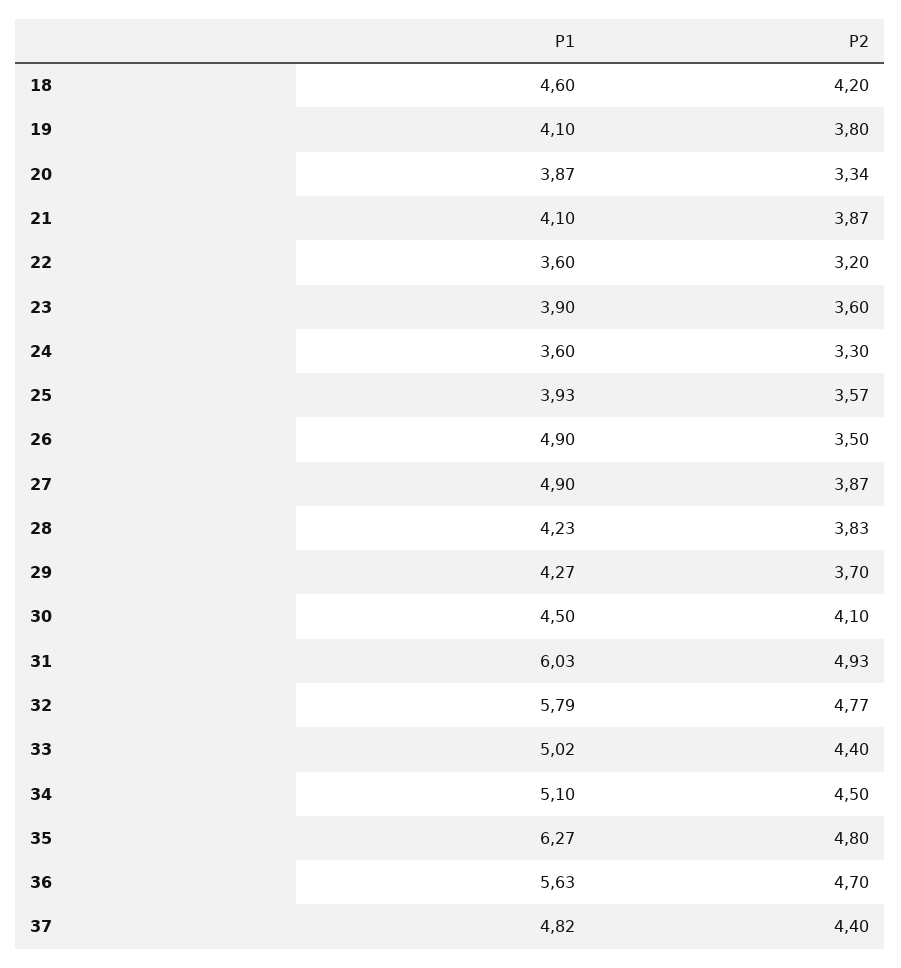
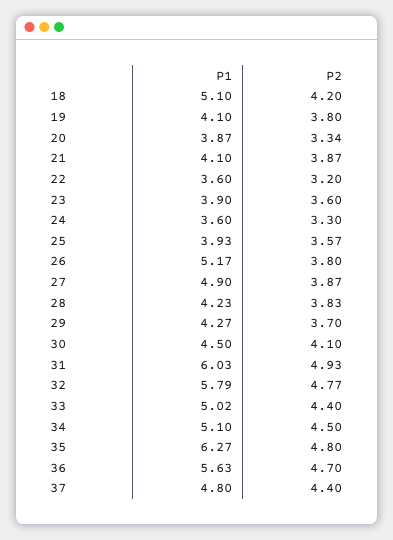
  {
    "P1": {
-     "18": 4.6,
+     "18": 5.1,
      "19": 4.1,
      "20": 3.87,
      "21": 4.1,
      "22": 3.6,
      "23": 3.9,
      "24": 3.6,
      "25": 3.93,
-     "26": 4.9,
+     "26": 5.17,
      "27": 4.9,
      "28": 4.23,
      "29": 4.27,
      "30": 4.5,
      "31": 6.03,
      "32": 5.79,
      "33": 5.02,
      "34": 5.1,
      "35": 6.27,
      "36": 5.63,
-     "37": 4.82
+     "37": 4.8
    },
    "P2": {
      "18": 4.2,
      "19": 3.8,
      "20": 3.34,
      "21": 3.87,
      "22": 3.2,
      "23": 3.6,
      "24": 3.3,
      "25": 3.57,
-     "26": 3.5,
+     "26": 3.8,
      "27": 3.87,
      "28": 3.83,
      "29": 3.7,
      "30": 4.1,
      "31": 4.93,
      "32": 4.77,
      "33": 4.4,
      "34": 4.5,
      "35": 4.8,
      "36": 4.7,
      "37": 4.4
    }
  }

